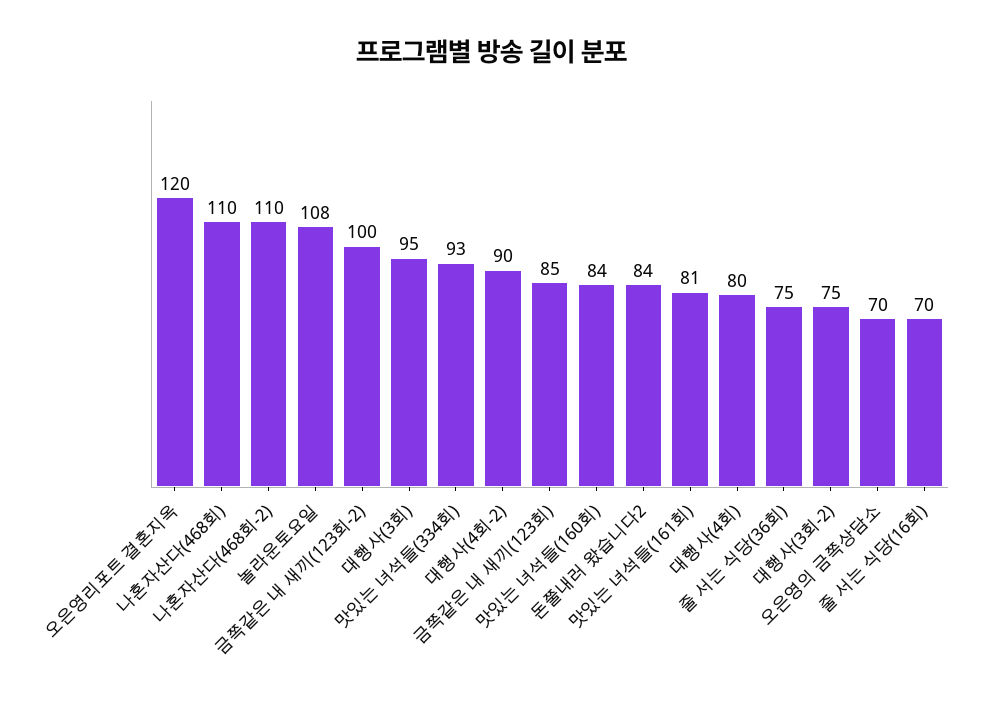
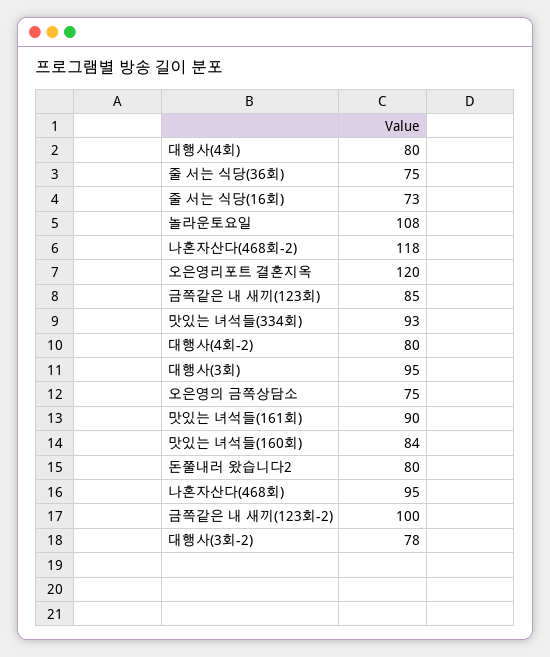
  {
    "오은영리포트 결혼지옥": 120,
-   "나혼자산다(468회)": 110,
+   "나혼자산다(468회)": 95,
-   "나혼자산다(468회-2)": 110,
+   "나혼자산다(468회-2)": 118,
    "놀라운토요일": 108,
    "금쪽같은 내 새끼(123회-2)": 100,
    "대행사(3회)": 95,
    "맛있는 녀석들(334회)": 93,
-   "대행사(4회-2)": 90,
+   "대행사(4회-2)": 80,
    "금쪽같은 내 새끼(123회)": 85,
    "맛있는 녀석들(160회)": 84,
-   "돈쭐내러 왔습니다2": 84,
+   "돈쭐내러 왔습니다2": 80,
-   "맛있는 녀석들(161회)": 81,
+   "맛있는 녀석들(161회)": 90,
    "대행사(4회)": 80,
    "줄 서는 식당(36회)": 75,
-   "대행사(3회-2)": 75,
+   "대행사(3회-2)": 78,
-   "오은영의 금쪽상담소": 70,
+   "오은영의 금쪽상담소": 75,
-   "줄 서는 식당(16회)": 70
+   "줄 서는 식당(16회)": 73
  }

